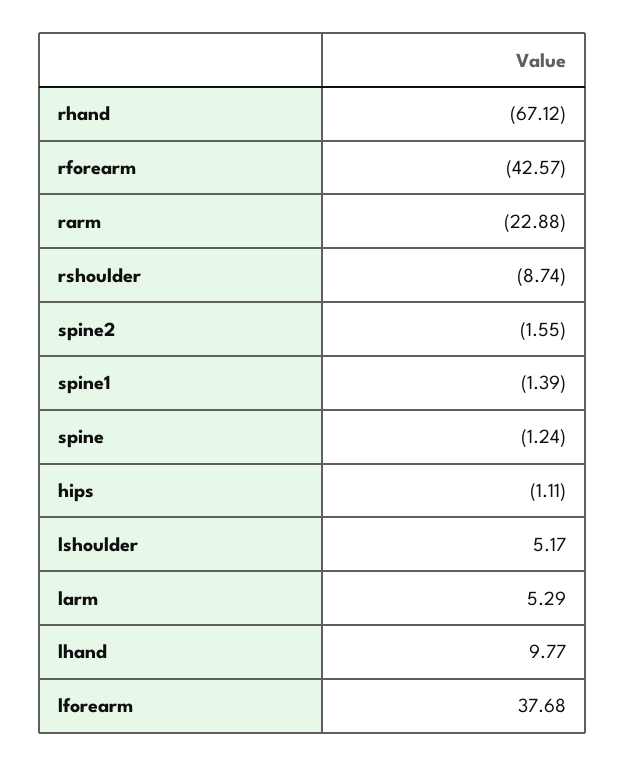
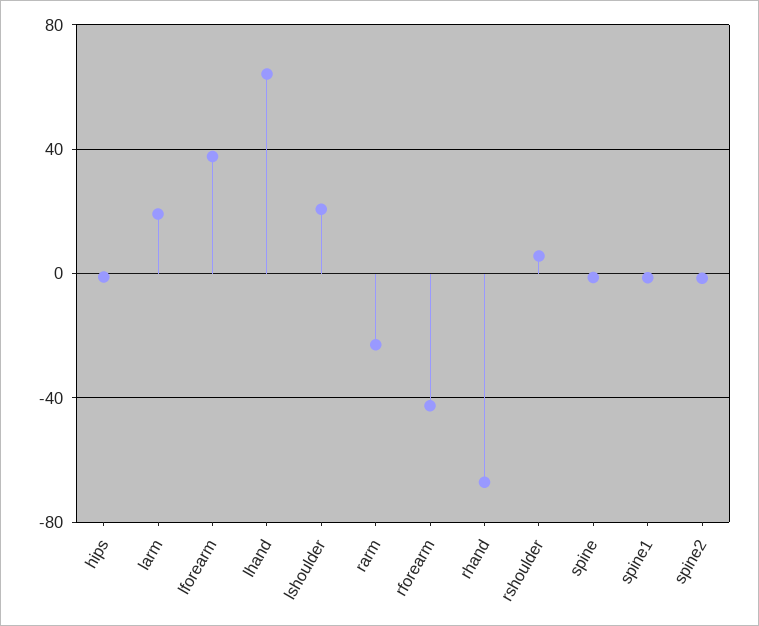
  {
    "rhand": -67.12,
    "rforearm": -42.57,
    "rarm": -22.88,
-   "rshoulder": -8.74,
+   "rshoulder": 5,
    "spine2": -1.55,
    "spine1": -1.39,
    "spine": -1.24,
    "hips": -1.11,
-   "lshoulder": 5.17,
+   "lshoulder": 20,
-   "larm": 5.29,
+   "larm": 20,
-   "lhand": 9.77,
+   "lhand": 65,
    "lforearm": 37.68
  }

